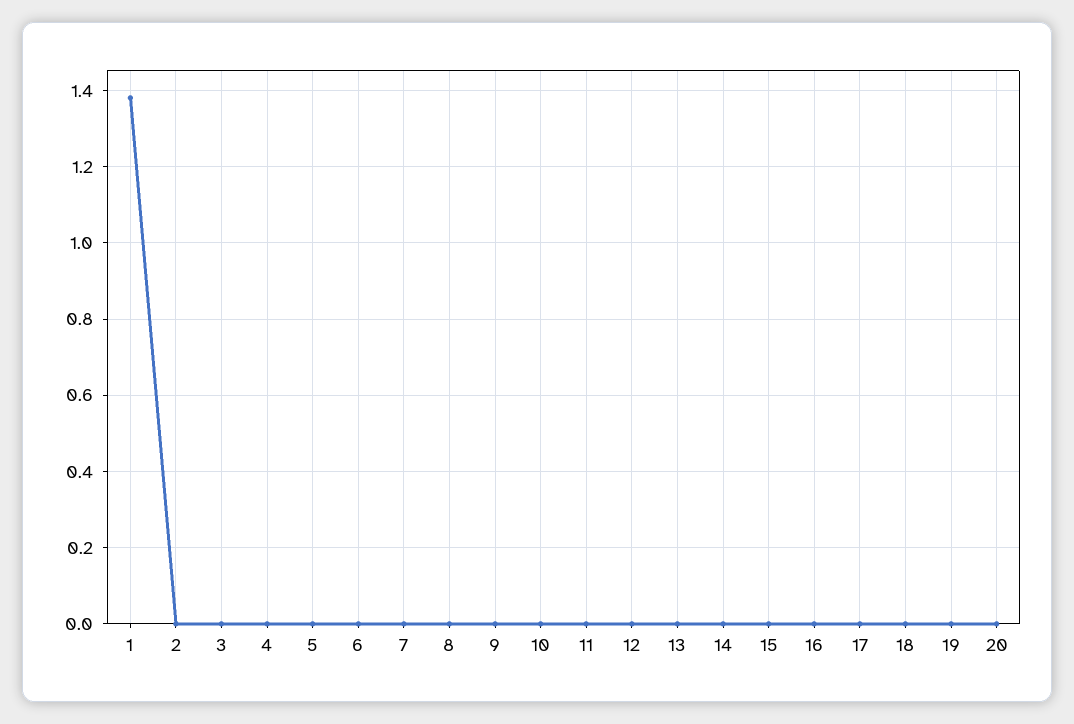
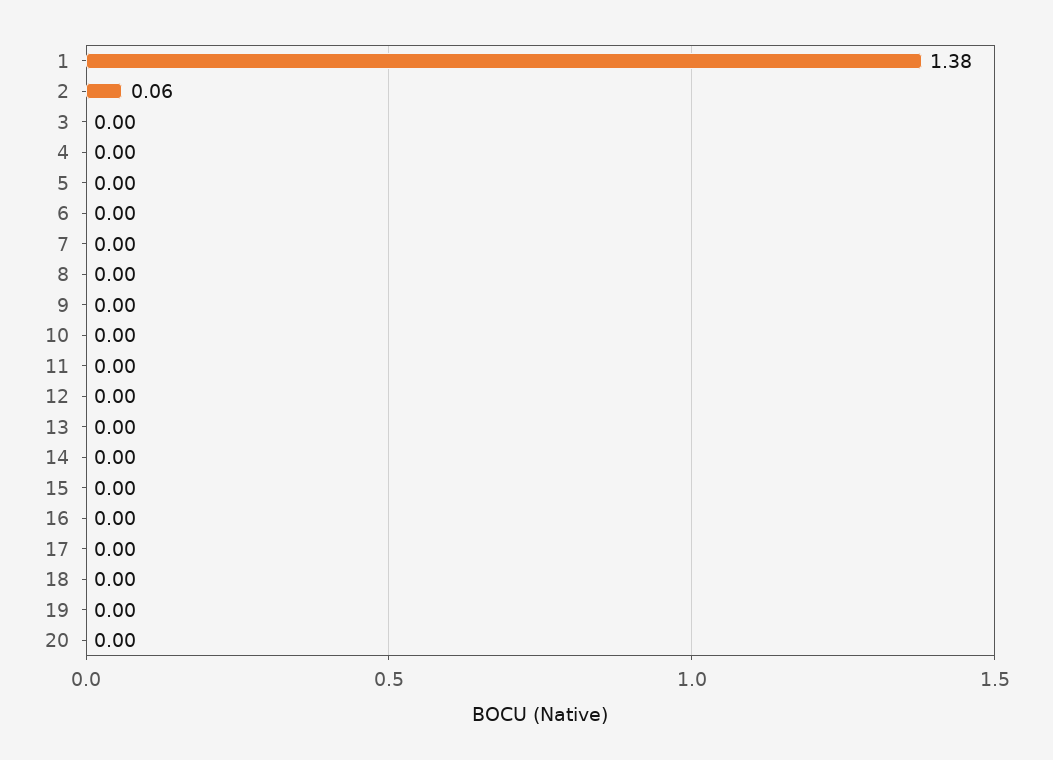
  {
    "1": 1.38,
-   "2": 0,
+   "2": 0.06,
    "3": 0,
    "4": 0,
    "5": 0,
    "6": 0,
    "7": 0,
    "8": 0,
    "9": 0,
    "10": 0,
    "11": 0,
    "12": 0,
    "13": 0,
    "14": 0,
    "15": 0,
    "16": 0,
    "17": 0,
    "18": 0,
    "19": 0,
    "20": 0
  }

